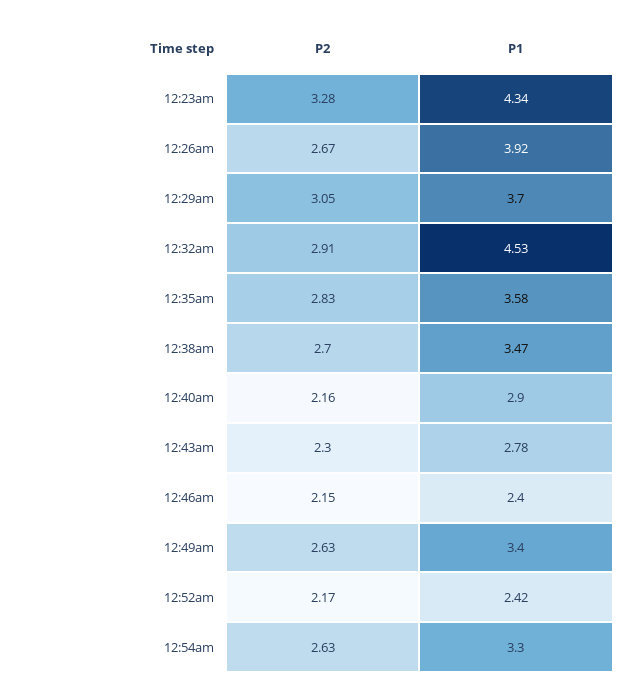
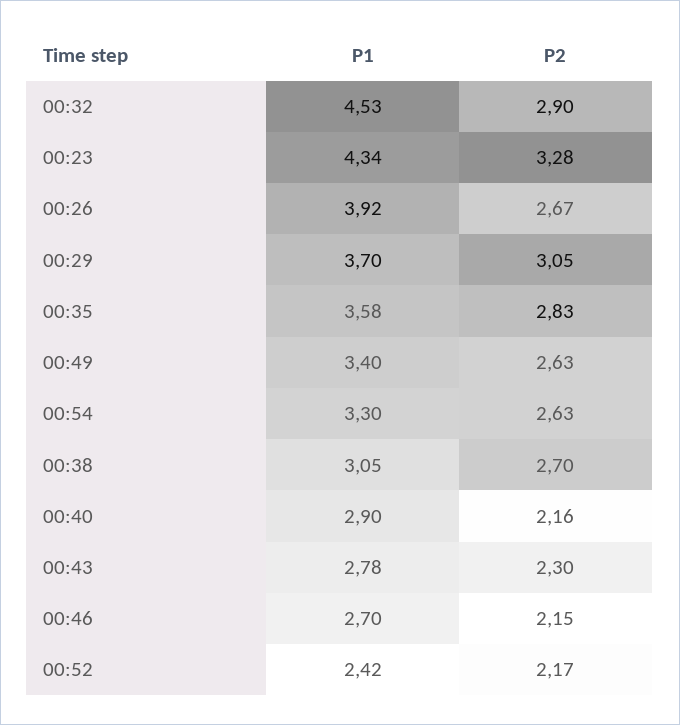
  {
    "P2": {
      "12:23am": 3.28,
      "12:26am": 2.67,
      "12:29am": 3.05,
-     "12:32am": 2.91,
+     "12:32am": 2.9,
      "12:35am": 2.83,
      "12:38am": 2.7,
      "12:40am": 2.16,
      "12:43am": 2.3,
      "12:46am": 2.15,
      "12:49am": 2.63,
      "12:52am": 2.17,
      "12:54am": 2.63
    },
    "P1": {
      "12:23am": 4.34,
      "12:26am": 3.92,
      "12:29am": 3.7,
      "12:32am": 4.53,
      "12:35am": 3.58,
-     "12:38am": 3.47,
+     "12:38am": 3.05,
      "12:40am": 2.9,
      "12:43am": 2.78,
-     "12:46am": 2.4,
+     "12:46am": 2.7,
      "12:49am": 3.4,
      "12:52am": 2.42,
      "12:54am": 3.3
    }
  }

